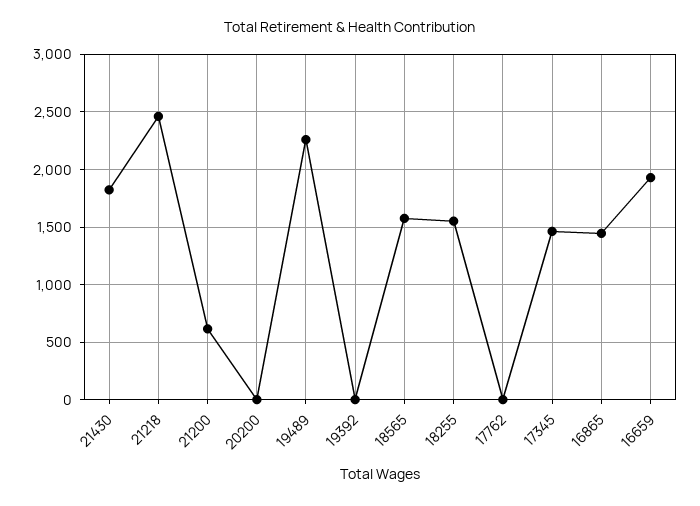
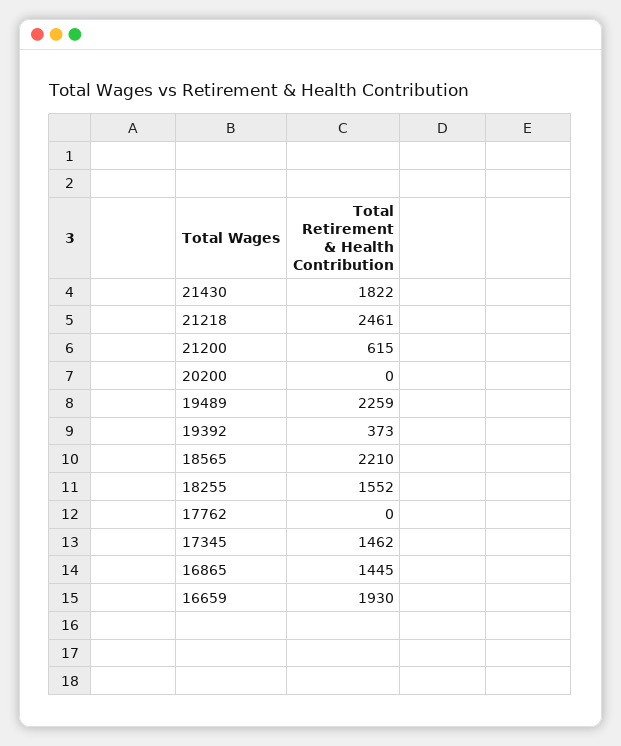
  {
    "21430": 1822,
    "21218": 2461,
    "21200": 615,
    "20200": 0,
    "19489": 2259,
-   "19392": 0,
+   "19392": 373,
-   "18565": 1600,
+   "18565": 2210,
    "18255": 1552,
    "17762": 0,
    "17345": 1462,
    "16865": 1445,
    "16659": 1930
  }

